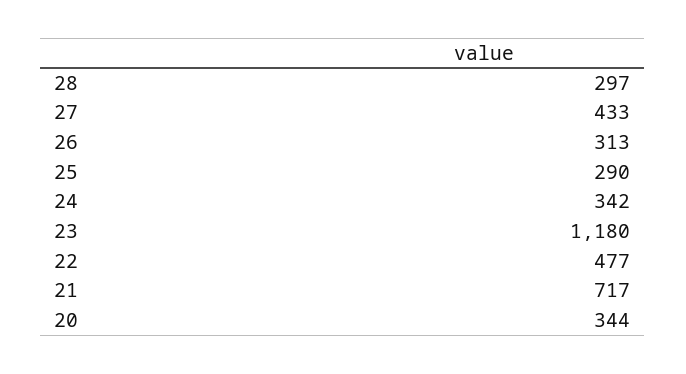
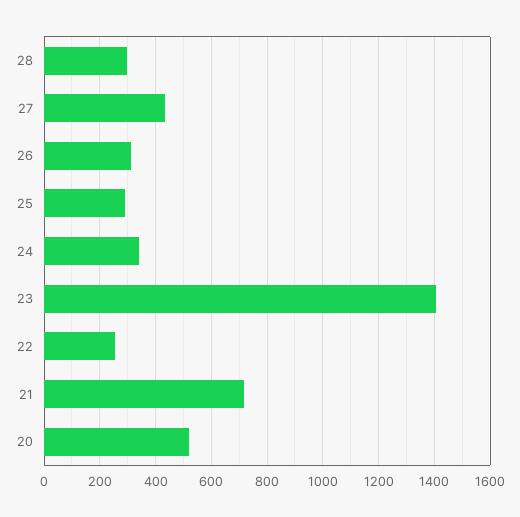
  {
    "28": 297,
    "27": 433,
    "26": 313,
    "25": 290,
    "24": 342,
-   "23": 1180,
+   "23": 1400,
-   "22": 477,
+   "22": 250,
    "21": 717,
-   "20": 344
+   "20": 525
  }

